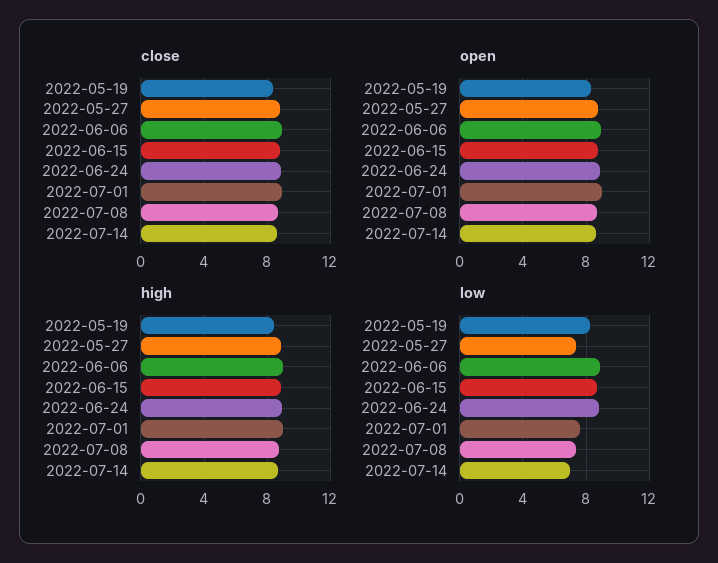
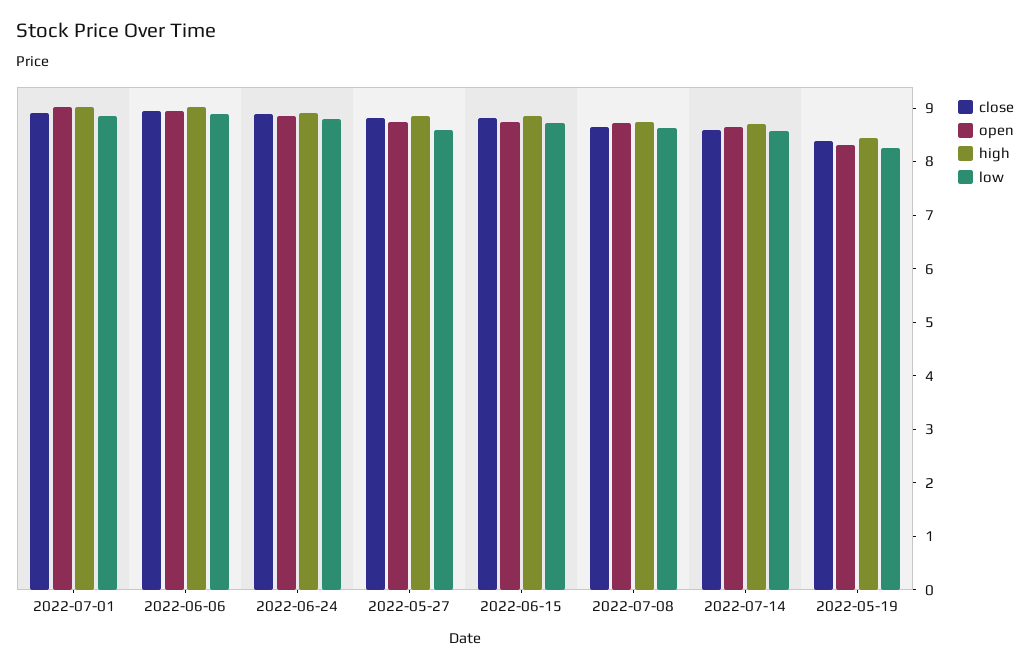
  {
    "close": {
      "2022-05-19": 8.4,
      "2022-05-27": 8.8,
      "2022-06-06": 9,
      "2022-06-15": 8.8,
      "2022-06-24": 8.8,
      "2022-07-01": 9,
      "2022-07-08": 8.6,
      "2022-07-14": 8.6
    },
    "open": {
      "2022-05-19": 8.4,
      "2022-05-27": 8.8,
      "2022-06-06": 9,
      "2022-06-15": 8.8,
      "2022-06-24": 8.8,
      "2022-07-01": 9,
      "2022-07-08": 8.8,
      "2022-07-14": 8.6
    },
    "high": {
      "2022-05-19": 8.4,
      "2022-05-27": 8.8,
      "2022-06-06": 9,
      "2022-06-15": 8.8,
      "2022-06-24": 9,
      "2022-07-01": 9,
      "2022-07-08": 8.8,
      "2022-07-14": 8.6
    },
    "low": {
      "2022-05-19": 8.2,
-     "2022-05-27": 7.5,
+     "2022-05-27": 8.6,
      "2022-06-06": 8.8,
      "2022-06-15": 8.8,
      "2022-06-24": 8.8,
-     "2022-07-01": 7.5,
+     "2022-07-01": 8.8,
-     "2022-07-08": 7.5,
+     "2022-07-08": 8.6,
-     "2022-07-14": 7
+     "2022-07-14": 8.6
    }
  }

